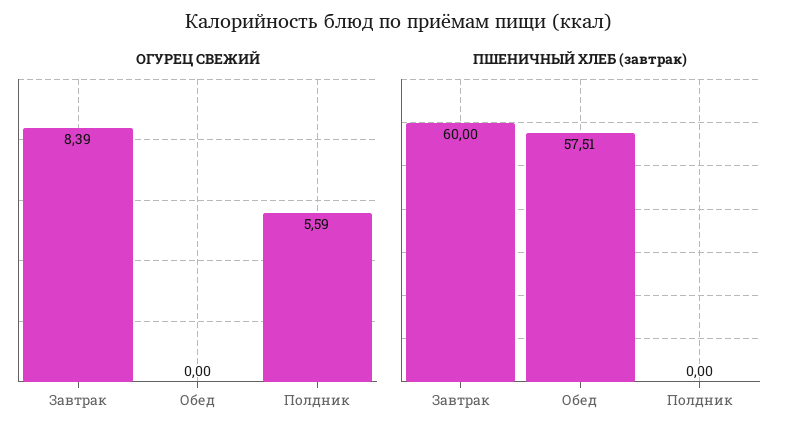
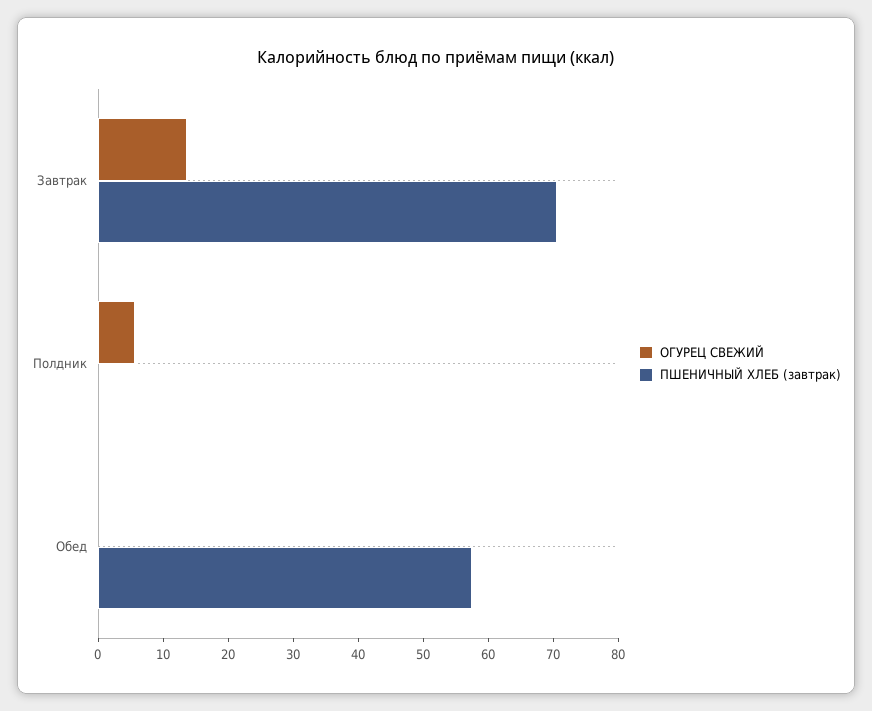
  {
    "ОГУРЕЦ СВЕЖИЙ": {
-     "Завтрак": 8.39,
+     "Завтрак": 14,
      "Обед": 0,
      "Полдник": 5.59
    },
    "ПШЕНИЧНЫЙ ХЛЕБ (завтрак)": {
-     "Завтрак": 60,
+     "Завтрак": 70,
      "Обед": 57.51,
      "Полдник": 0
    }
  }

